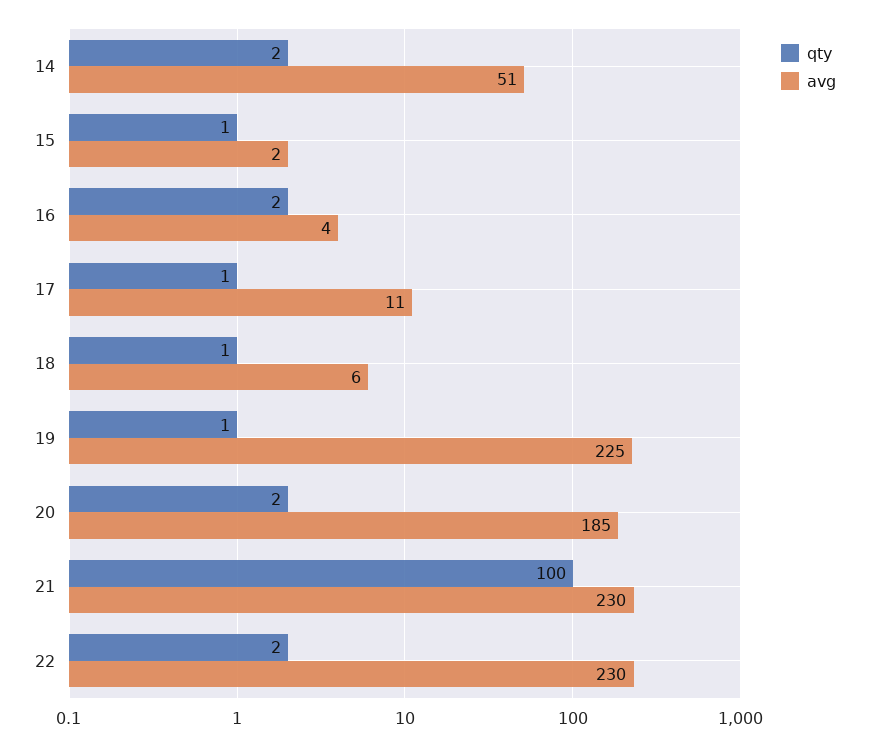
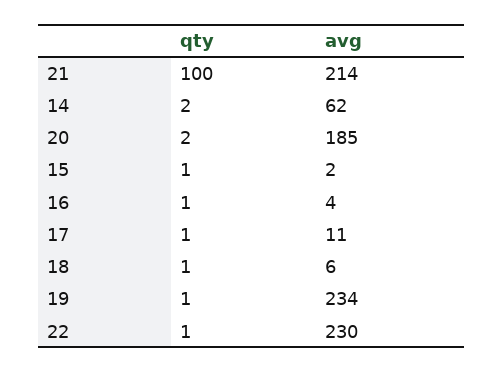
  {
    "qty": {
      "14": 2,
      "15": 1,
-     "16": 2,
+     "16": 1,
      "17": 1,
      "18": 1,
      "19": 1,
      "20": 2,
      "21": 100,
-     "22": 2
+     "22": 1
    },
    "avg": {
-     "14": 51,
+     "14": 62,
      "15": 2,
      "16": 4,
      "17": 11,
      "18": 6,
-     "19": 225,
+     "19": 234,
      "20": 185,
-     "21": 230,
+     "21": 214,
      "22": 230
    }
  }

